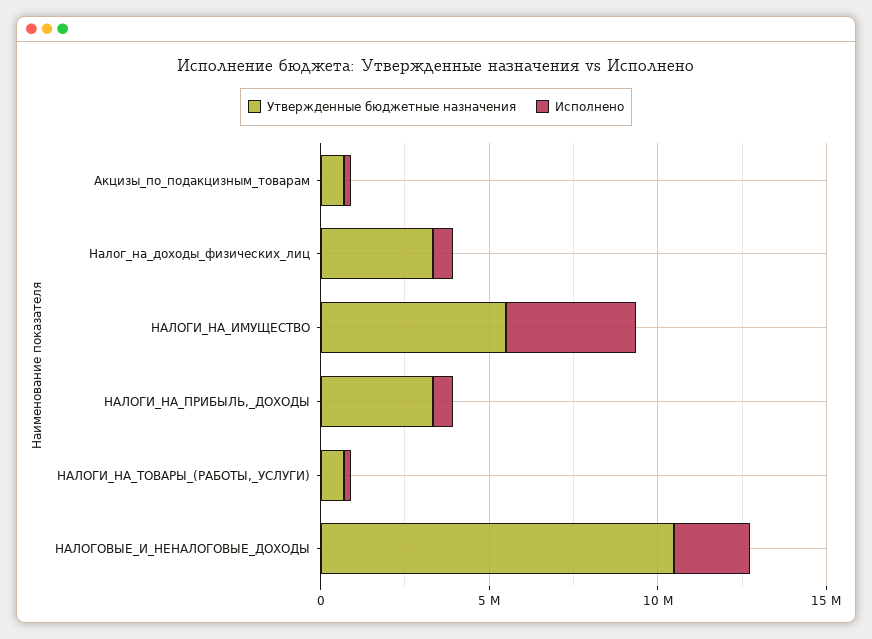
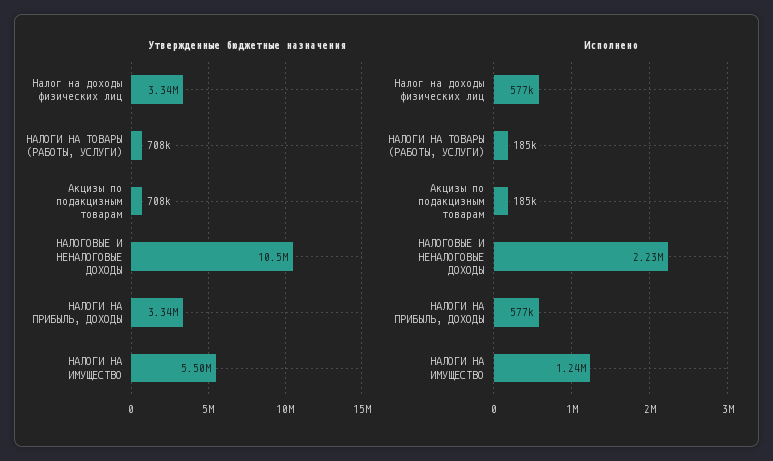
  {
    "Утвержденные бюджетные назначения": {
      "Акцизы_по_подакцизным_товарам": 708000,
      "Налог_на_доходы_физических_лиц": 3340000,
      "НАЛОГИ_НА_ИМУЩЕСТВО": 5500000,
      "НАЛОГИ_НА_ПРИБЫЛЬ,_ДОХОДЫ": 3340000,
      "НАЛОГИ_НА_ТОВАРЫ_(РАБОТЫ,_УСЛУГИ)": 708000,
      "НАЛОГОВЫЕ_И_НЕНАЛОГОВЫЕ_ДОХОДЫ": 10500000
    },
    "Исполнено": {
      "Акцизы_по_подакцизным_товарам": 185000,
      "Налог_на_доходы_физических_лиц": 577000,
-     "НАЛОГИ_НА_ИМУЩЕСТВО": 4000000,
+     "НАЛОГИ_НА_ИМУЩЕСТВО": 1240000,
      "НАЛОГИ_НА_ПРИБЫЛЬ,_ДОХОДЫ": 577000,
      "НАЛОГИ_НА_ТОВАРЫ_(РАБОТЫ,_УСЛУГИ)": 185000,
      "НАЛОГОВЫЕ_И_НЕНАЛОГОВЫЕ_ДОХОДЫ": 2230000
    }
  }

